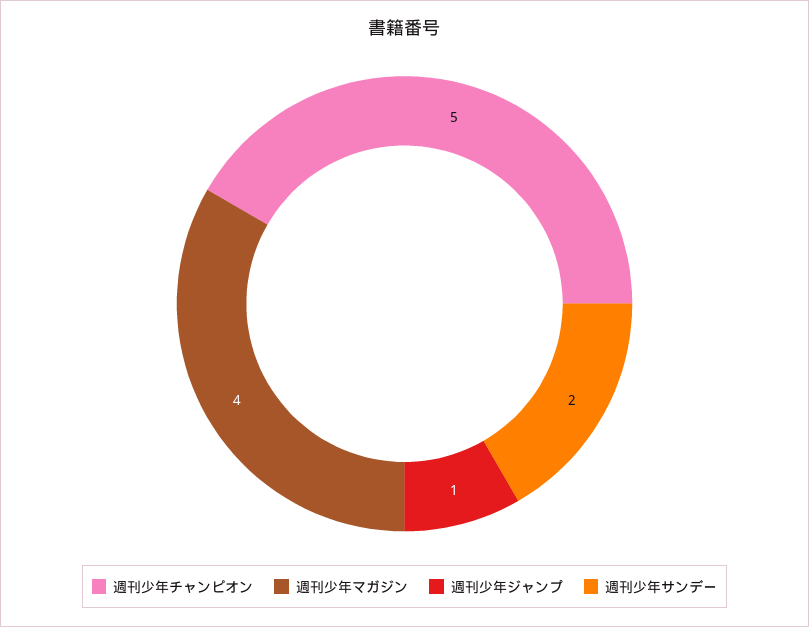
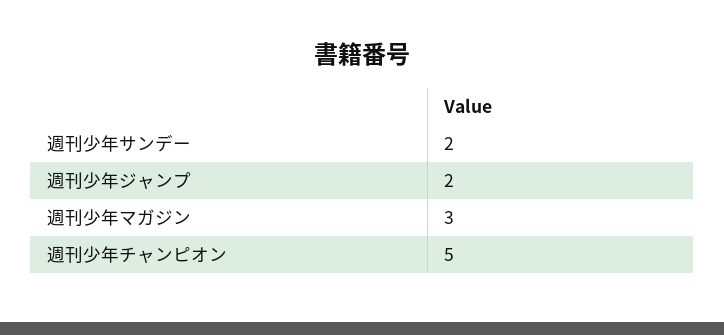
  {
    "週刊少年チャンピオン": 5,
-   "週刊少年マガジン": 4,
+   "週刊少年マガジン": 3,
-   "週刊少年ジャンプ": 1,
+   "週刊少年ジャンプ": 2,
    "週刊少年サンデー": 2
  }

